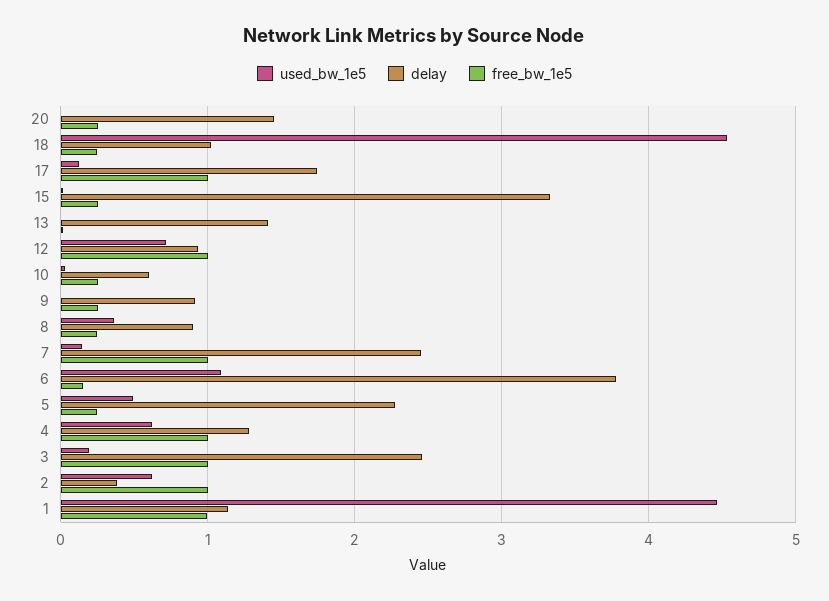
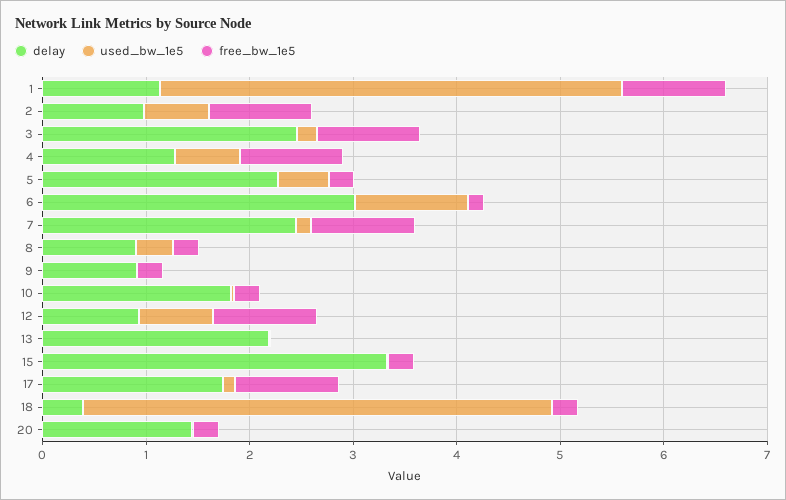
  {
    "used_bw_1e5": {
      "20": 0,
      "18": 4.5,
      "17": 0.1,
      "15": 0,
      "13": 0,
      "12": 0.7,
      "10": 0,
      "9": 0,
      "8": 0.4,
      "7": 0.1,
      "6": 1.1,
      "5": 0.5,
      "4": 0.6,
      "3": 0.2,
      "2": 0.6,
      "1": 4.5
    },
    "delay": {
      "20": 1.4,
-     "18": 1,
+     "18": 0.4,
      "17": 1.7,
      "15": 3.3,
-     "13": 1.4,
+     "13": 2.2,
      "12": 0.9,
-     "10": 0.6,
+     "10": 1.8,
      "9": 0.9,
      "8": 0.9,
      "7": 2.4,
-     "6": 3.8,
+     "6": 3,
      "5": 2.3,
      "4": 1.3,
      "3": 2.5,
-     "2": 0.4,
+     "2": 1,
      "1": 1.1
    },
    "free_bw_1e5": {
      "20": 0.3,
      "18": 0.2,
      "17": 1,
      "15": 0.3,
      "13": 0,
      "12": 1,
      "10": 0.3,
      "9": 0.3,
      "8": 0.2,
      "7": 1,
      "6": 0.2,
      "5": 0.2,
      "4": 1,
      "3": 1,
      "2": 1,
      "1": 1
    }
  }

